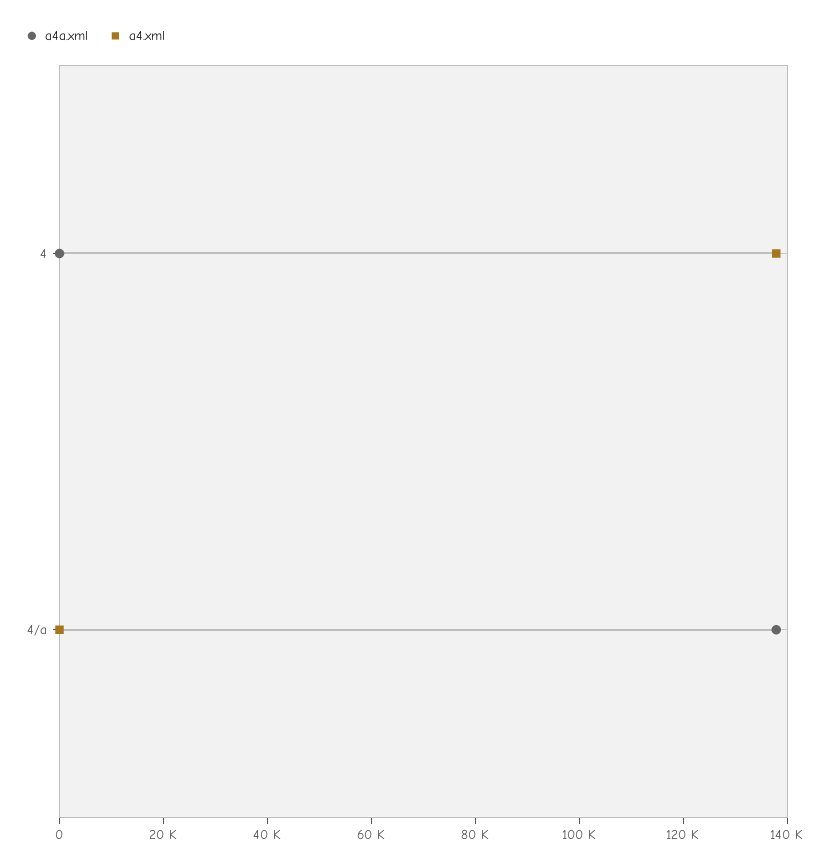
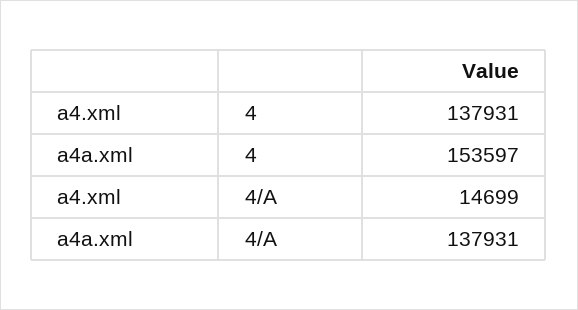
  {
    "a4a.xml": {
-     "4": 0,
+     "4": 153597,
      "4/a": 137931
    },
    "a4.xml": {
      "4": 137931,
-     "4/a": 0
+     "4/a": 14699
    }
  }

